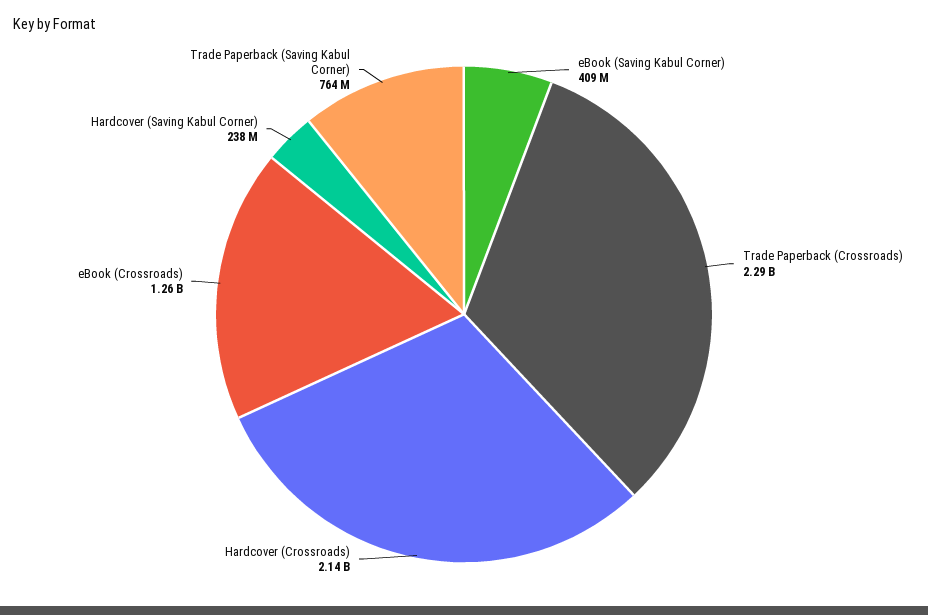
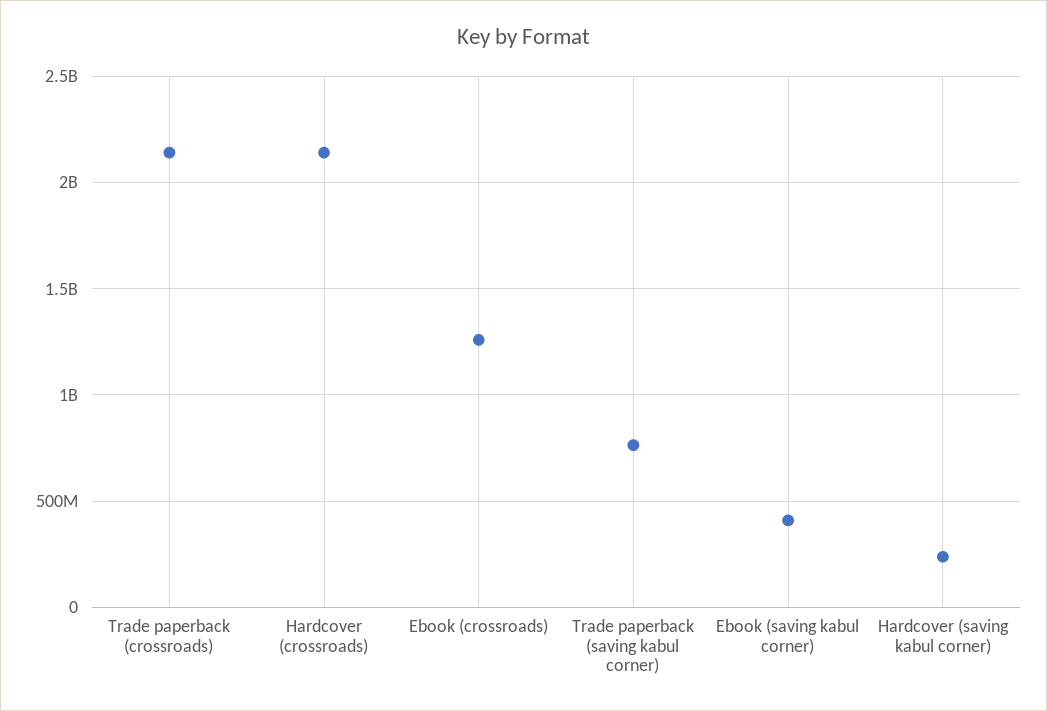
  {
    "eBook (Saving Kabul Corner)": 409000000,
-   "Trade Paperback (Crossroads)": 2290000000,
+   "Trade Paperback (Crossroads)": 2150000000,
    "Hardcover (Crossroads)": 2140000000,
    "eBook (Crossroads)": 1260000000,
    "Hardcover (Saving Kabul Corner)": 238000000,
    "Trade Paperback (Saving Kabul Corner)": 764000000
  }

